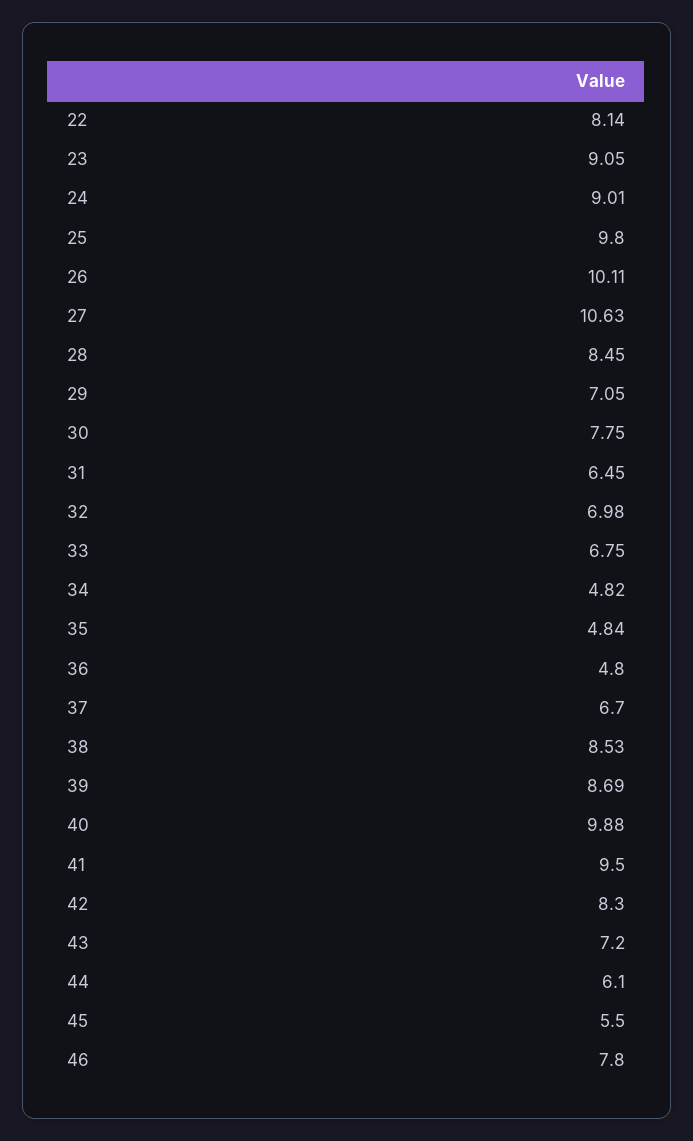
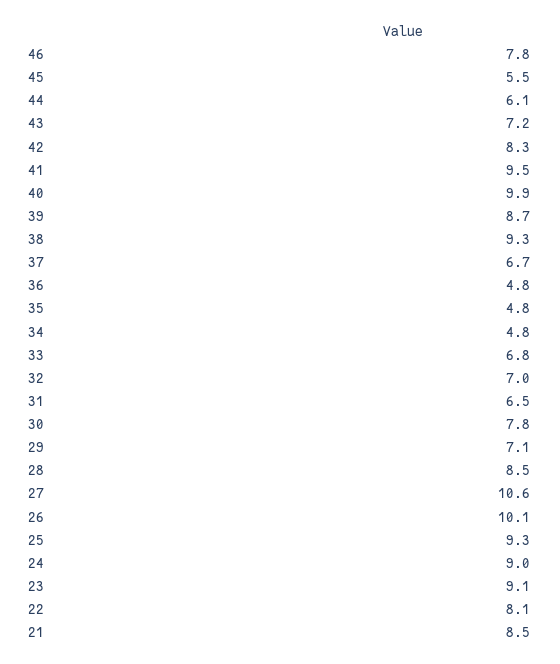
  {
    "22": 8.14,
    "23": 9.05,
    "24": 9.01,
-   "25": 9.8,
+   "25": 9.3,
    "26": 10.11,
    "27": 10.63,
    "28": 8.45,
    "29": 7.05,
    "30": 7.75,
    "31": 6.45,
    "32": 6.98,
    "33": 6.75,
    "34": 4.82,
    "35": 4.84,
    "36": 4.8,
    "37": 6.7,
-   "38": 8.53,
+   "38": 9.3,
    "39": 8.69,
    "40": 9.88,
    "41": 9.5,
    "42": 8.3,
    "43": 7.2,
    "44": 6.1,
    "45": 5.5,
-   "46": 7.8
+   "46": 7.8,
+   "21": 8.5
  }

